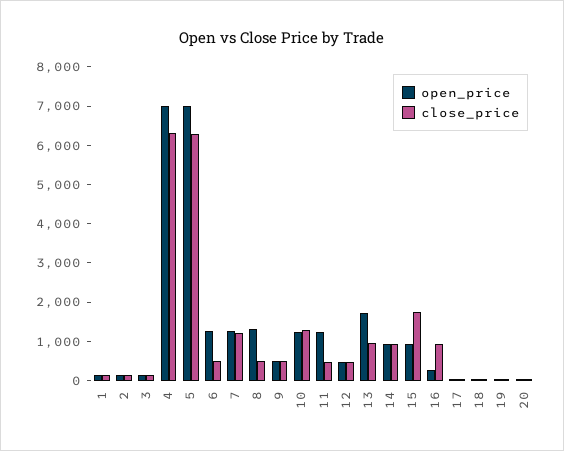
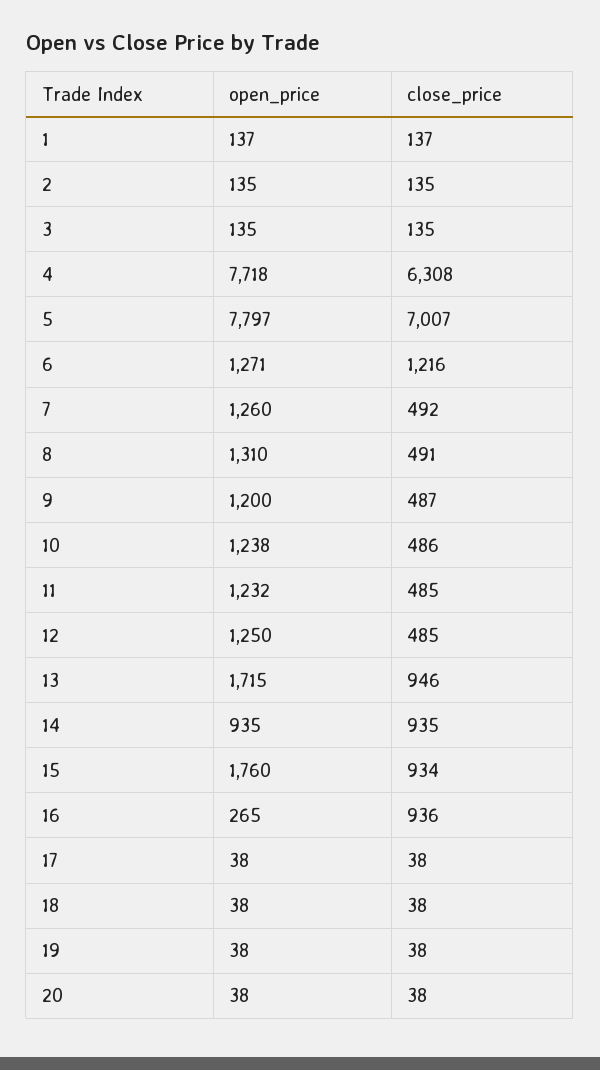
  {
    "open_price": {
      "1": 137,
      "2": 135,
      "3": 135,
-     "4": 7000,
+     "4": 7718,
-     "5": 7000,
+     "5": 7797,
      "6": 1271,
      "7": 1260,
      "8": 1310,
-     "9": 500,
+     "9": 1200,
      "10": 1238,
      "11": 1232,
-     "12": 500,
+     "12": 1250,
      "13": 1715,
      "14": 935,
-     "15": 1000,
+     "15": 1760,
      "16": 265,
      "17": 38,
      "18": 38,
      "19": 38,
      "20": 38
    },
    "close_price": {
      "1": 137,
      "2": 135,
      "3": 135,
      "4": 6308,
-     "5": 6250,
+     "5": 7007,
-     "6": 500,
+     "6": 1216,
-     "7": 1250,
+     "7": 492,
      "8": 491,
      "9": 487,
-     "10": 1250,
+     "10": 486,
      "11": 485,
      "12": 485,
      "13": 946,
      "14": 935,
-     "15": 1750,
+     "15": 934,
      "16": 936,
      "17": 38,
      "18": 38,
      "19": 38,
      "20": 38
    }
  }

